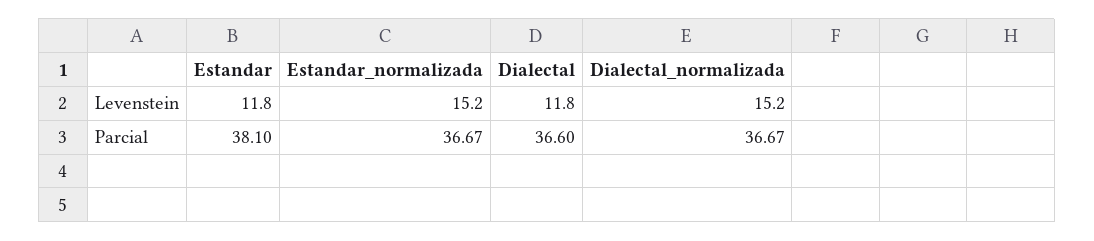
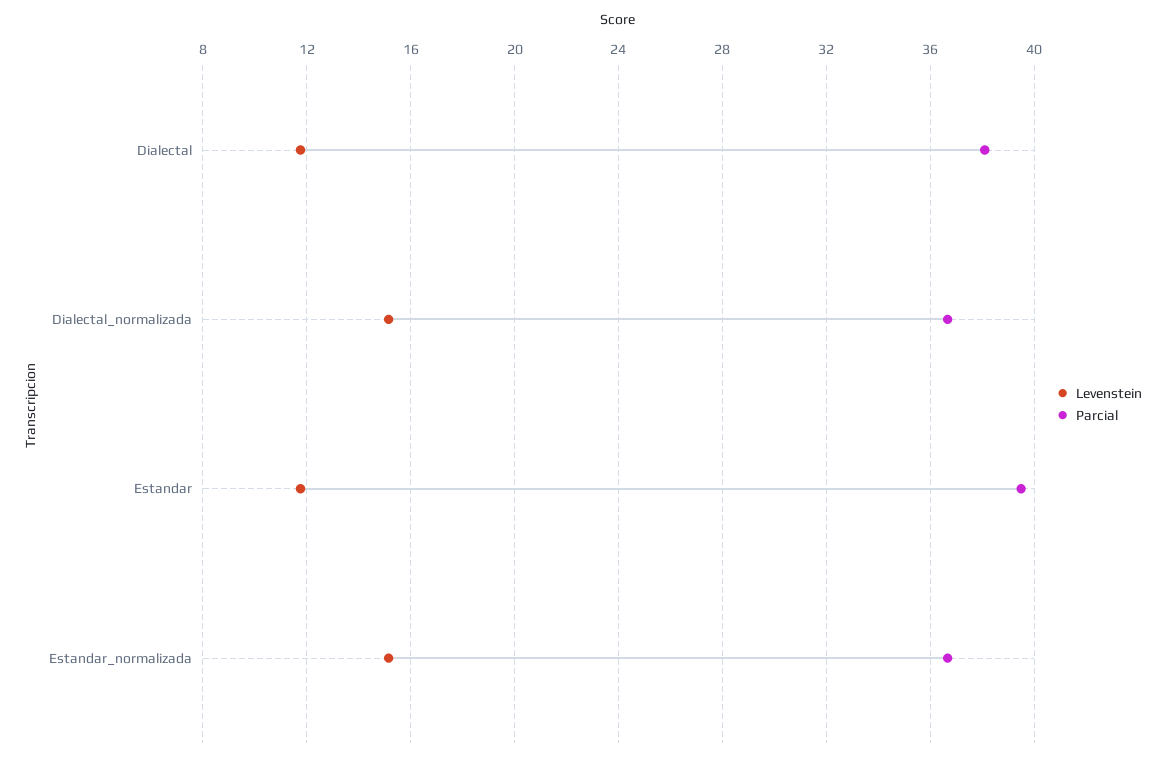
  {
    "Levenstein": {
      "Estandar": 11.8,
      "Estandar_normalizada": 15.2,
      "Dialectal": 11.8,
      "Dialectal_normalizada": 15.2
    },
    "Parcial": {
-     "Estandar": 38.1,
+     "Estandar": 39.5,
      "Estandar_normalizada": 36.67,
-     "Dialectal": 36.6,
+     "Dialectal": 38,
      "Dialectal_normalizada": 36.67
    }
  }

